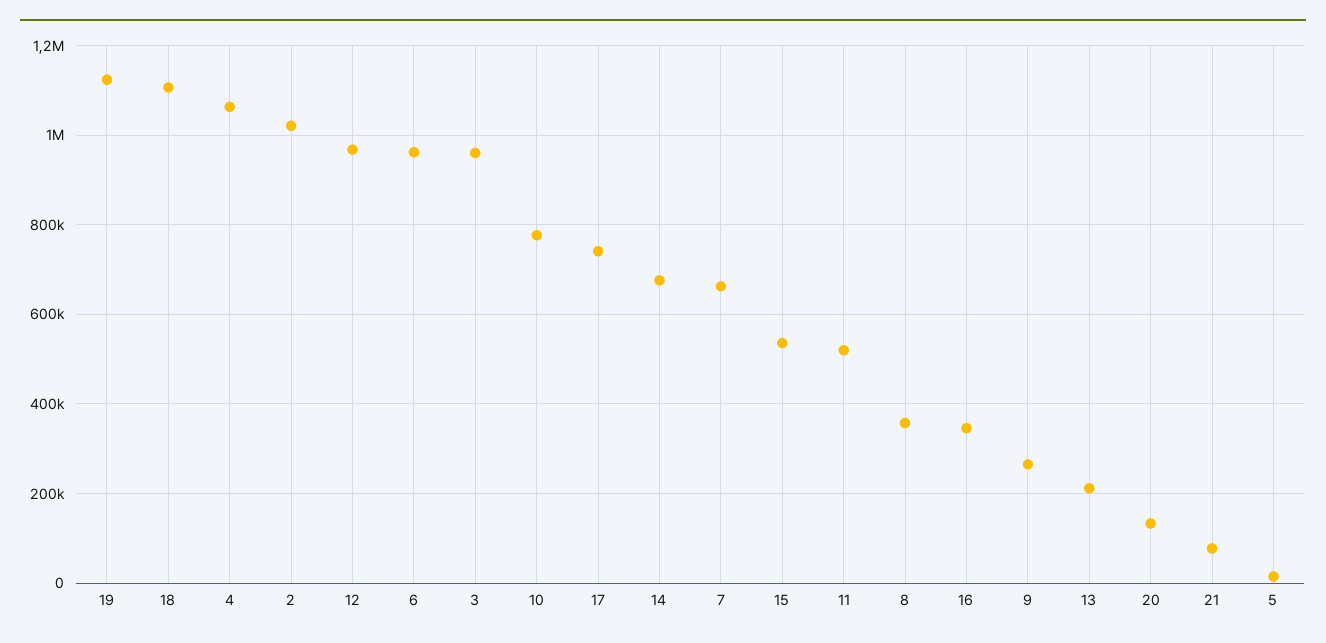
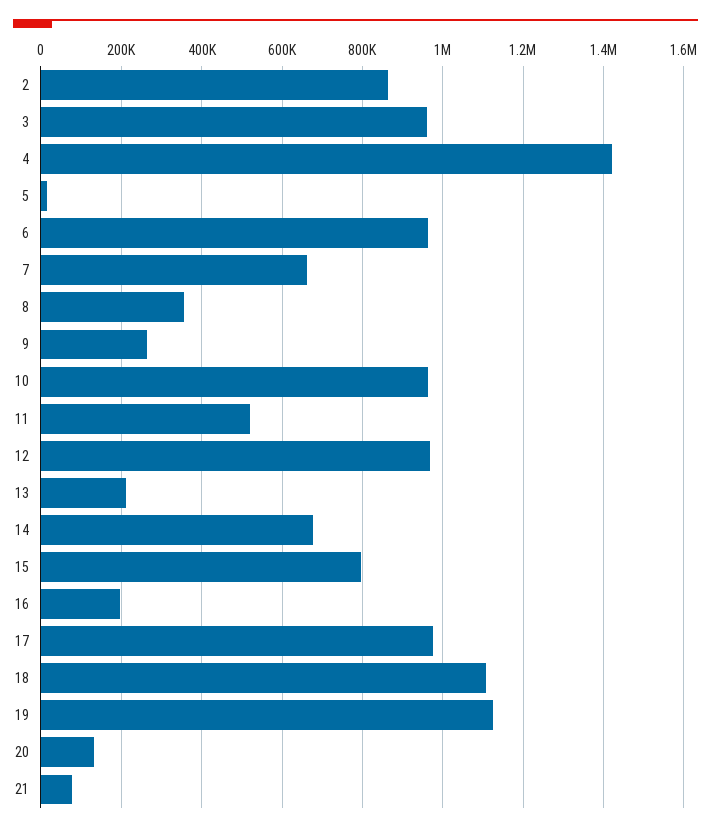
  {
    "19": 1120000,
    "18": 1100000,
-   "4": 1060000,
+   "4": 1420000,
-   "2": 1020000,
+   "2": 860000,
    "12": 960000,
    "6": 960000,
    "3": 960000,
-   "10": 780000,
+   "10": 960000,
-   "17": 740000,
+   "17": 980000,
    "14": 680000,
    "7": 660000,
-   "15": 540000,
+   "15": 800000,
    "11": 520000,
    "8": 360000,
-   "16": 340000,
+   "16": 200000,
    "9": 260000,
    "13": 220000,
    "20": 140000,
    "21": 80000,
    "5": 20000
  }

